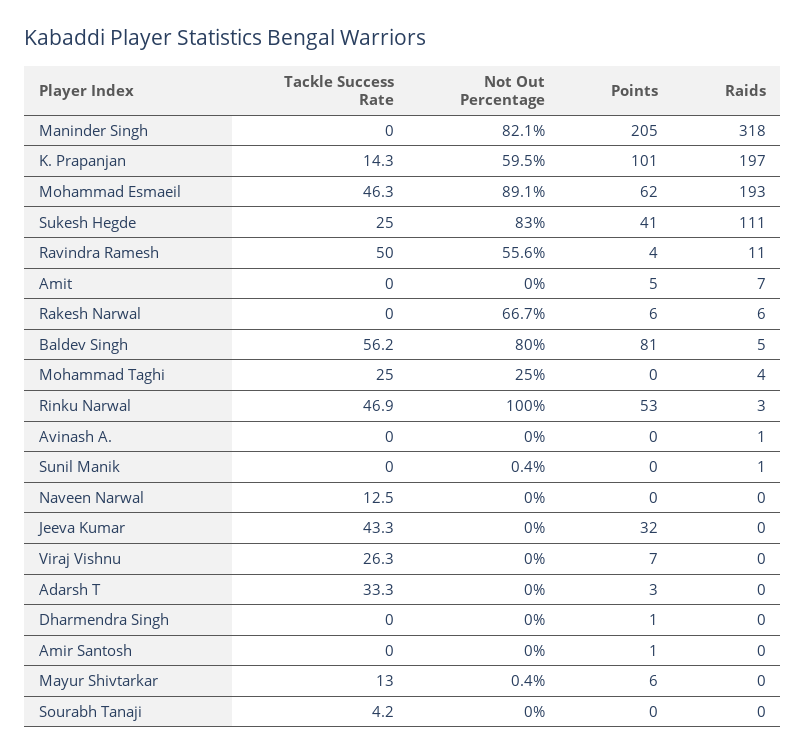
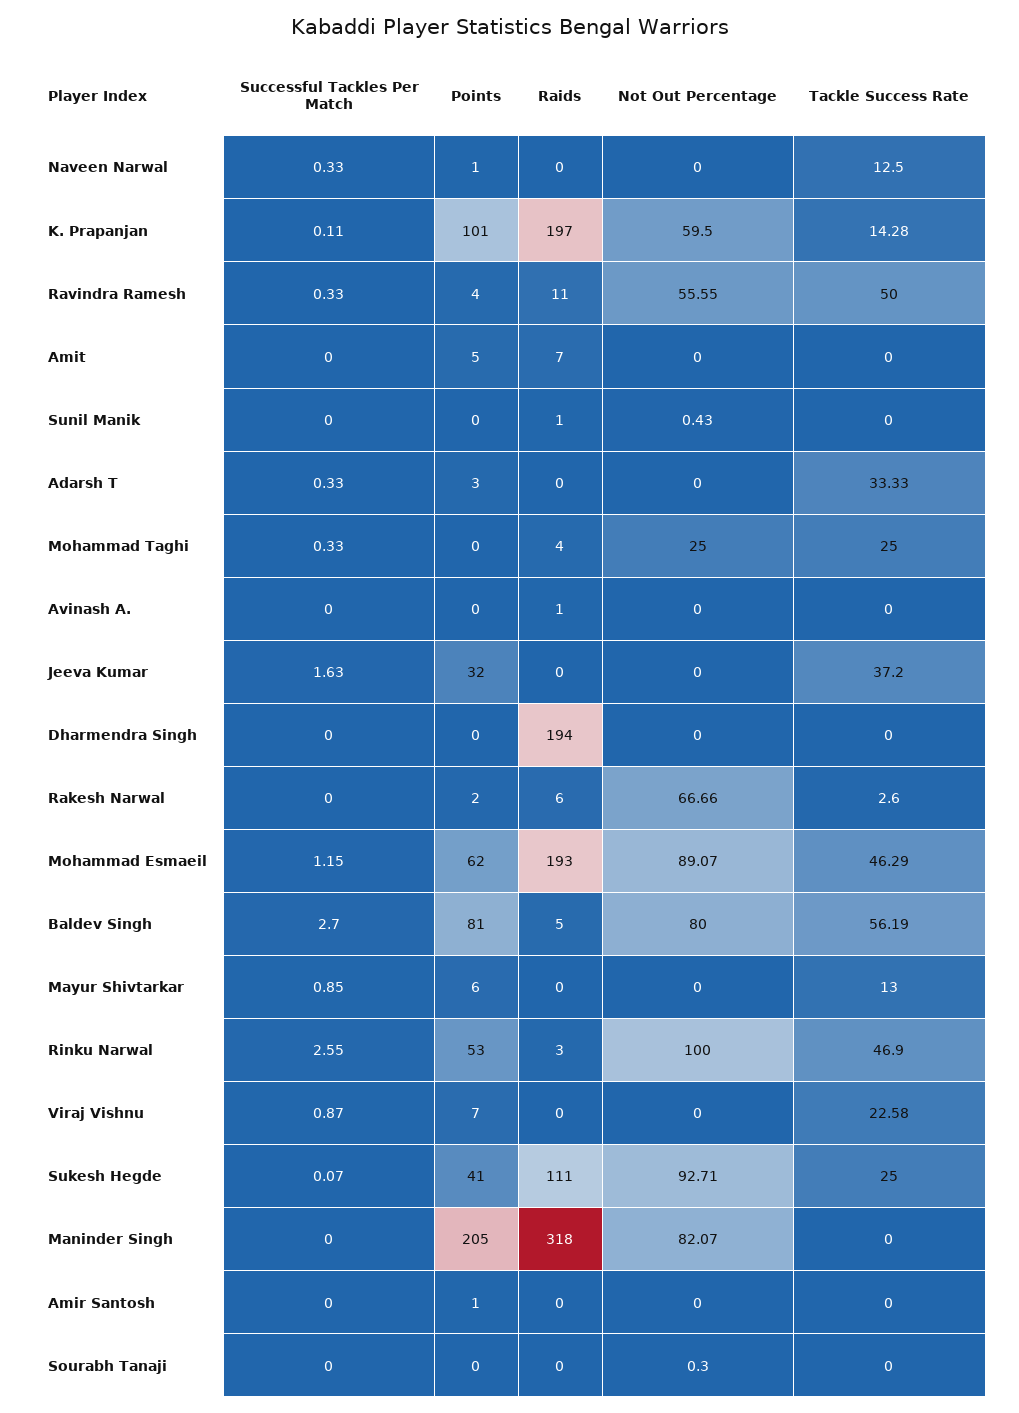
  {
    "Tackle Success Rate": {
      "Maninder Singh": 0,
      "K. Prapanjan": 14.28,
      "Mohammad Esmaeil": 46.29,
      "Sukesh Hegde": 25,
      "Ravindra Ramesh": 50,
      "Amit": 0,
-     "Rakesh Narwal": 0,
+     "Rakesh Narwal": 2.6,
      "Baldev Singh": 56.19,
      "Mohammad Taghi": 25,
      "Rinku Narwal": 46.9,
      "Avinash A.": 0,
      "Sunil Manik": 0,
      "Naveen Narwal": 12.5,
-     "Jeeva Kumar": 43.3,
+     "Jeeva Kumar": 37.2,
-     "Viraj Vishnu": 26.3,
+     "Viraj Vishnu": 22.58,
      "Adarsh T": 33.33,
      "Dharmendra Singh": 0,
      "Amir Santosh": 0,
      "Mayur Shivtarkar": 13,
-     "Sourabh Tanaji": 4.2
+     "Sourabh Tanaji": 0
    },
    "Not Out Percentage": {
      "Maninder Singh": 82.07,
      "K. Prapanjan": 59.5,
      "Mohammad Esmaeil": 89.07,
-     "Sukesh Hegde": 83,
+     "Sukesh Hegde": 92.71,
      "Ravindra Ramesh": 55.55,
      "Amit": 0,
      "Rakesh Narwal": 66.66,
      "Baldev Singh": 80,
      "Mohammad Taghi": 25,
      "Rinku Narwal": 100,
      "Avinash A.": 0,
      "Sunil Manik": 0.43,
      "Naveen Narwal": 0,
      "Jeeva Kumar": 0,
      "Viraj Vishnu": 0,
      "Adarsh T": 0,
      "Dharmendra Singh": 0,
      "Amir Santosh": 0,
-     "Mayur Shivtarkar": 0.4,
+     "Mayur Shivtarkar": 0,
-     "Sourabh Tanaji": 0
+     "Sourabh Tanaji": 0.3
    },
    "Points": {
      "Maninder Singh": 205,
      "K. Prapanjan": 101,
      "Mohammad Esmaeil": 62,
      "Sukesh Hegde": 41,
      "Ravindra Ramesh": 4,
      "Amit": 5,
-     "Rakesh Narwal": 6,
+     "Rakesh Narwal": 2,
      "Baldev Singh": 81,
      "Mohammad Taghi": 0,
      "Rinku Narwal": 53,
      "Avinash A.": 0,
      "Sunil Manik": 0,
-     "Naveen Narwal": 0,
+     "Naveen Narwal": 1,
      "Jeeva Kumar": 32,
      "Viraj Vishnu": 7,
      "Adarsh T": 3,
-     "Dharmendra Singh": 1,
+     "Dharmendra Singh": 0,
      "Amir Santosh": 1,
      "Mayur Shivtarkar": 6,
      "Sourabh Tanaji": 0
    },
    "Raids": {
      "Maninder Singh": 318,
      "K. Prapanjan": 197,
      "Mohammad Esmaeil": 193,
      "Sukesh Hegde": 111,
      "Ravindra Ramesh": 11,
      "Amit": 7,
      "Rakesh Narwal": 6,
      "Baldev Singh": 5,
      "Mohammad Taghi": 4,
      "Rinku Narwal": 3,
      "Avinash A.": 1,
      "Sunil Manik": 1,
      "Naveen Narwal": 0,
      "Jeeva Kumar": 0,
      "Viraj Vishnu": 0,
      "Adarsh T": 0,
-     "Dharmendra Singh": 0,
+     "Dharmendra Singh": 194,
      "Amir Santosh": 0,
      "Mayur Shivtarkar": 0,
      "Sourabh Tanaji": 0
-   }
+   },
+   "Successful Tackles Per Match": {
+     "Naveen Narwal": 0.33,
+     "K. Prapanjan": 0.11,
+     "Ravindra Ramesh": 0.33,
+     "Amit": 0,
+     "Sunil Manik": 0,
+     "Adarsh T": 0.33,
+     "Mohammad Taghi": 0.33,
+     "Avinash A.": 0,
+     "Jeeva Kumar": 1.63,
+     "Dharmendra Singh": 0,
+     "Rakesh Narwal": 0,
+     "Mohammad Esmaeil": 1.15,
+     "Baldev Singh": 2.7,
+     "Mayur Shivtarkar": 0.85,
+     "Rinku Narwal": 2.55,
+     "Viraj Vishnu": 0.87,
+     "Sukesh Hegde": 0.07,
+     "Maninder Singh": 0,
+     "Amir Santosh": 0,
+     "Sourabh Tanaji": 0
+   }
  }

